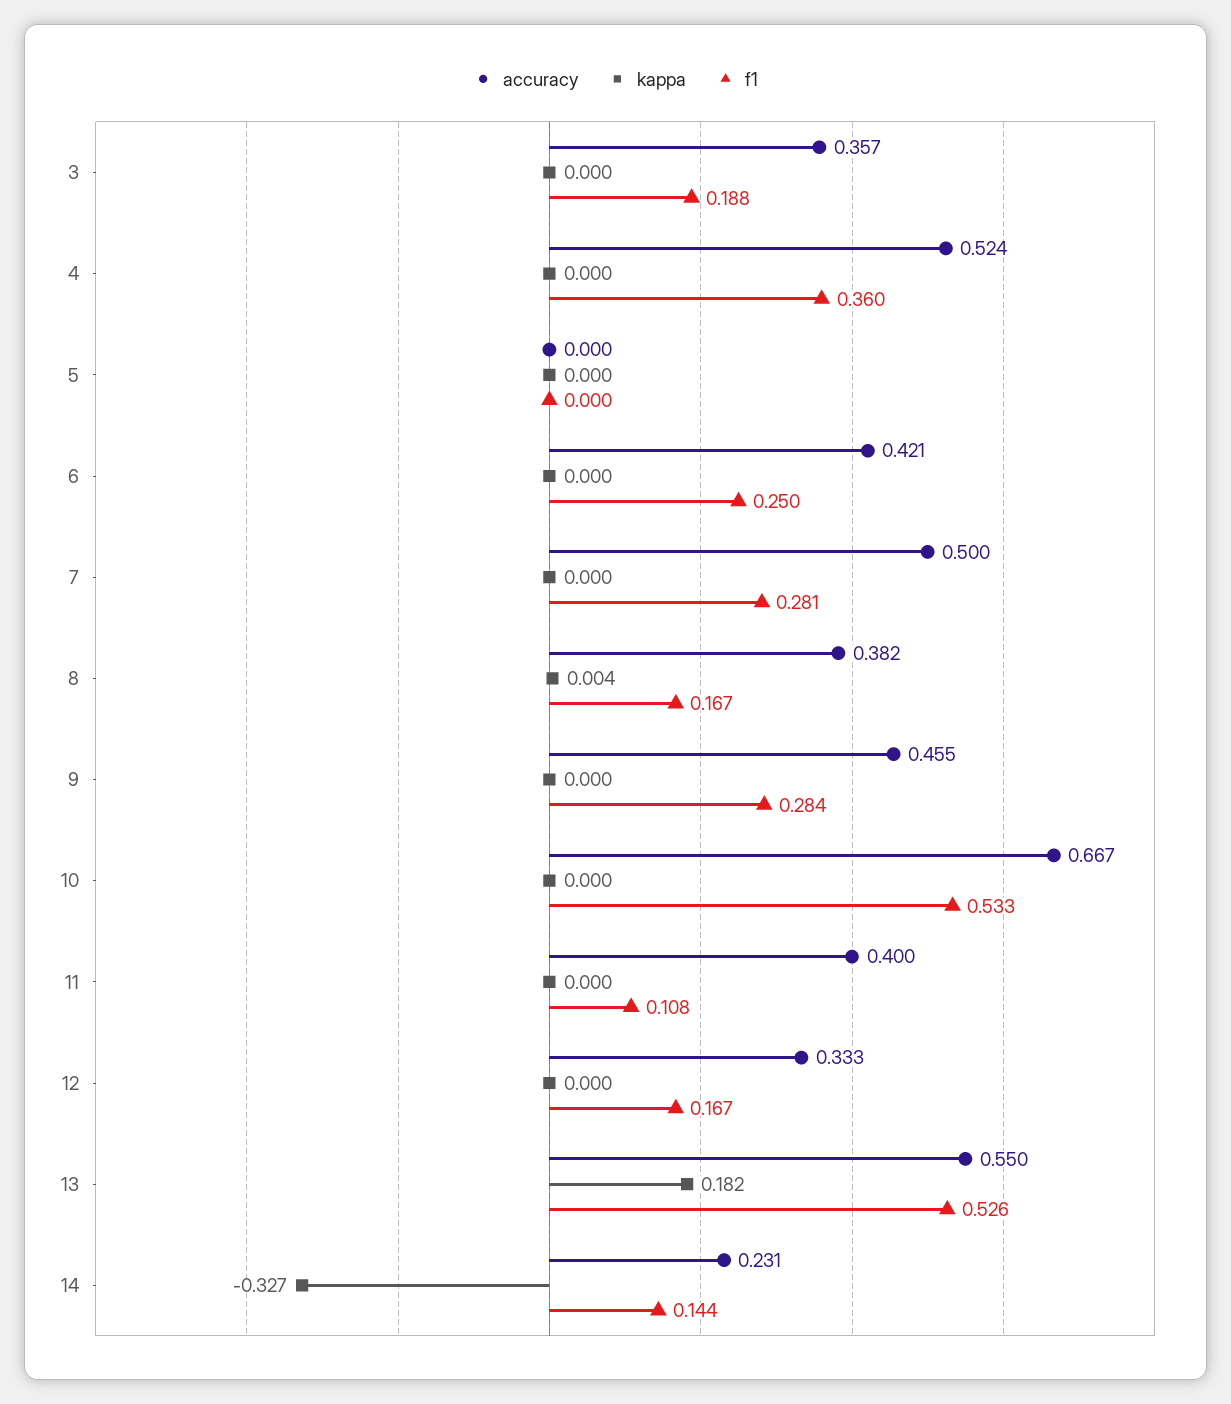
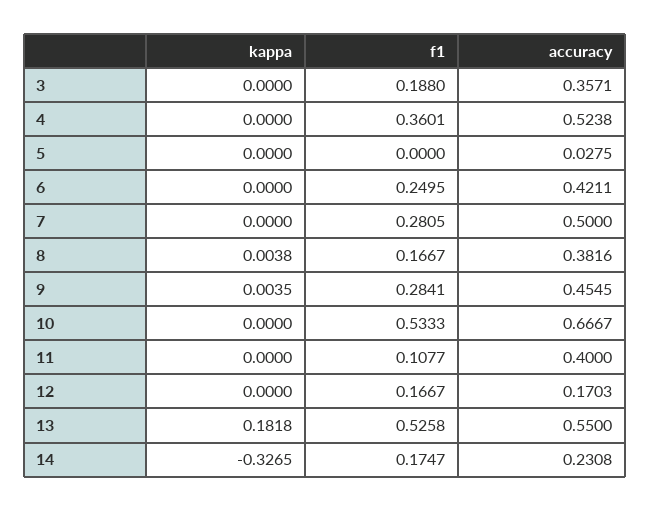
  {
    "accuracy": {
      "3": 0.3571,
      "4": 0.5238,
-     "5": 0,
+     "5": 0.0275,
      "6": 0.4211,
      "7": 0.5,
      "8": 0.3816,
      "9": 0.4545,
      "10": 0.6667,
      "11": 0.4,
-     "12": 0.333,
+     "12": 0.1703,
      "13": 0.55,
      "14": 0.2308
    },
    "kappa": {
      "3": 0,
      "4": 0,
      "5": 0,
      "6": 0,
      "7": 0,
      "8": 0.0038,
-     "9": 0,
+     "9": 0.0035,
      "10": 0,
      "11": 0,
      "12": 0,
      "13": 0.1818,
      "14": -0.3265
    },
    "f1": {
      "3": 0.188,
      "4": 0.3601,
      "5": 0,
      "6": 0.2495,
      "7": 0.2805,
      "8": 0.1667,
      "9": 0.2841,
      "10": 0.5333,
      "11": 0.1077,
      "12": 0.1667,
      "13": 0.5258,
-     "14": 0.144
+     "14": 0.1747
    }
  }

